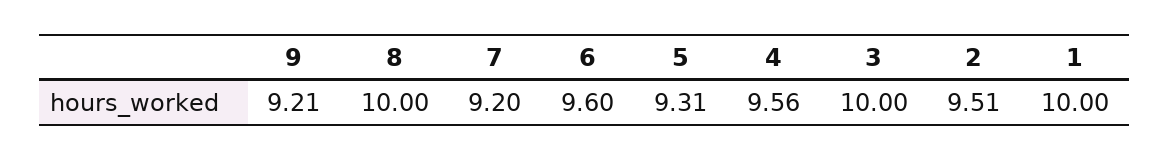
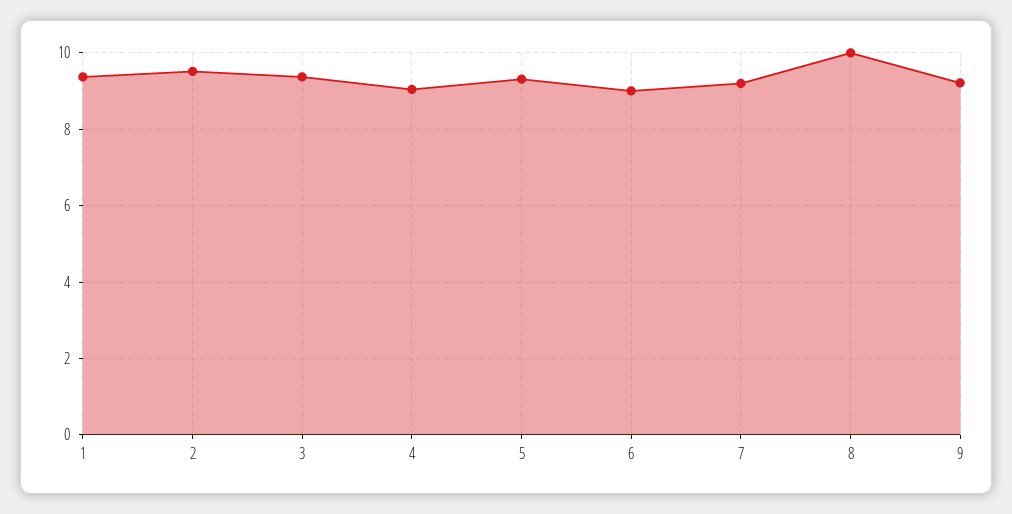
  {
    "9": 9.21,
    "8": 10,
    "7": 9.2,
-   "6": 9.6,
+   "6": 9,
    "5": 9.31,
-   "4": 9.56,
+   "4": 9,
-   "3": 10,
+   "3": 9.4,
    "2": 9.51,
-   "1": 10
+   "1": 9.4
  }

